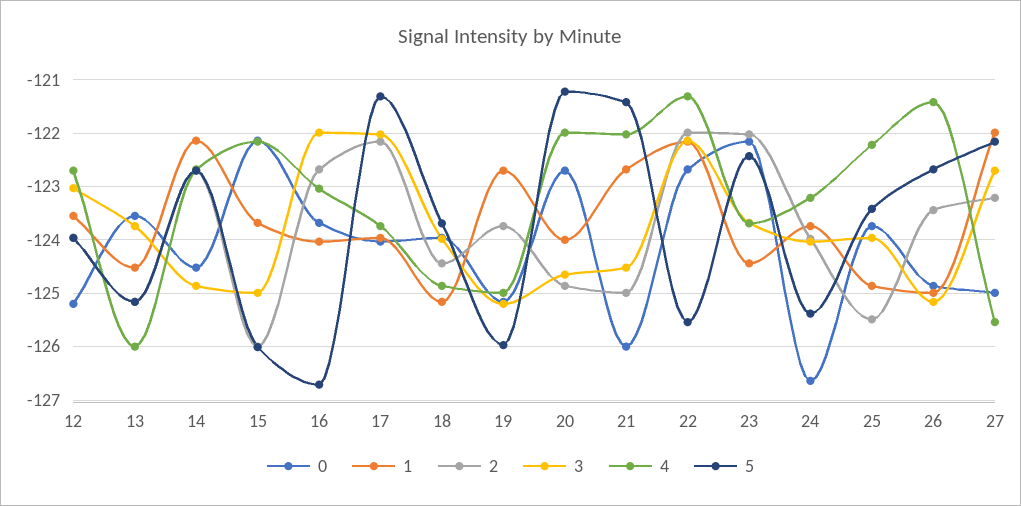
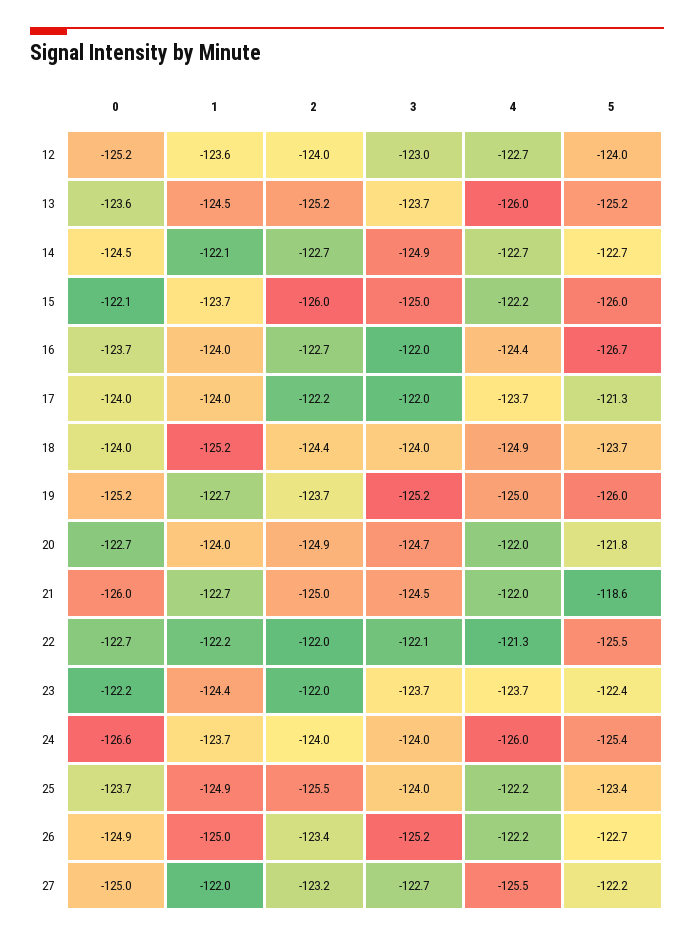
  {
    "0": {
      "12": -125.2,
      "13": -123.6,
      "14": -124.5,
      "15": -122.1,
      "16": -123.7,
      "17": -124,
      "18": -124,
      "19": -125.2,
      "20": -122.7,
      "21": -126,
      "22": -122.7,
      "23": -122.2,
      "24": -126.6,
      "25": -123.7,
      "26": -124.9,
      "27": -125
    },
    "1": {
      "12": -123.6,
      "13": -124.5,
      "14": -122.1,
      "15": -123.7,
      "16": -124,
      "17": -124,
      "18": -125.2,
      "19": -122.7,
      "20": -124,
      "21": -122.7,
      "22": -122.2,
      "23": -124.4,
      "24": -123.7,
      "25": -124.9,
      "26": -125,
      "27": -122
    },
    "2": {
      "12": -124,
      "13": -125.2,
      "14": -122.7,
      "15": -126,
      "16": -122.7,
      "17": -122.2,
      "18": -124.4,
      "19": -123.7,
      "20": -124.9,
      "21": -125,
      "22": -122,
      "23": -122,
      "24": -124,
      "25": -125.5,
      "26": -123.4,
      "27": -123.2
    },
    "3": {
      "12": -123,
      "13": -123.7,
      "14": -124.9,
      "15": -125,
      "16": -122,
      "17": -122,
      "18": -124,
      "19": -125.2,
      "20": -124.7,
      "21": -124.5,
      "22": -122.1,
      "23": -123.7,
      "24": -124,
      "25": -124,
      "26": -125.2,
      "27": -122.7
    },
    "4": {
      "12": -122.7,
      "13": -126,
      "14": -122.7,
      "15": -122.2,
-     "16": -123,
+     "16": -124.4,
      "17": -123.7,
      "18": -124.9,
      "19": -125,
      "20": -122,
      "21": -122,
      "22": -121.3,
      "23": -123.7,
-     "24": -123.2,
+     "24": -126,
      "25": -122.2,
-     "26": -121.4,
+     "26": -122.2,
      "27": -125.5
    },
    "5": {
      "12": -124,
      "13": -125.2,
      "14": -122.7,
      "15": -126,
      "16": -126.7,
      "17": -121.3,
      "18": -123.7,
      "19": -126,
-     "20": -121.2,
+     "20": -121.8,
-     "21": -121.4,
+     "21": -118.6,
      "22": -125.5,
      "23": -122.4,
      "24": -125.4,
      "25": -123.4,
      "26": -122.7,
      "27": -122.2
    }
  }

